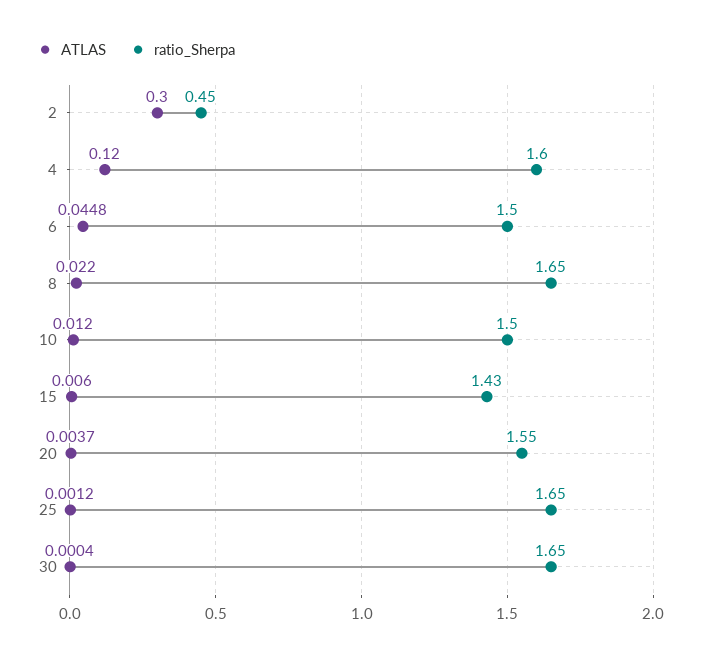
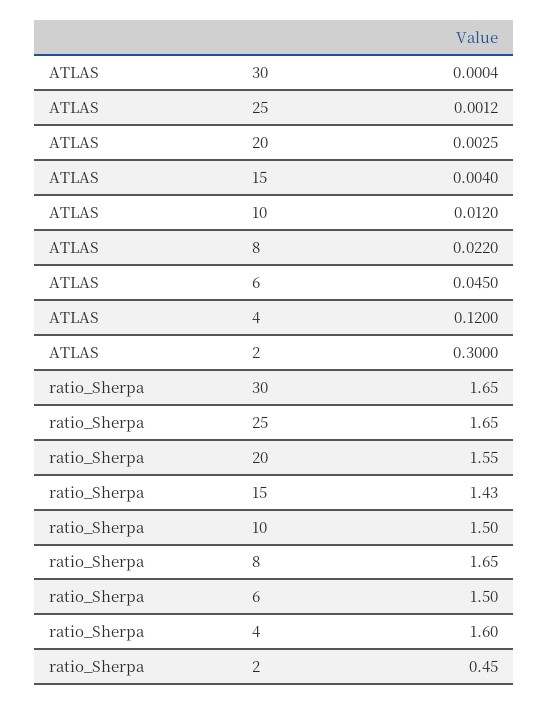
  {
    "ATLAS": {
      "2": 0.3,
      "4": 0.12,
-     "6": 0.0448,
+     "6": 0.045,
      "8": 0.022,
      "10": 0.012,
-     "15": 0.006,
+     "15": 0.004,
-     "20": 0.0037,
+     "20": 0.0025,
      "25": 0.0012,
      "30": 0.0004
    },
    "ratio_Sherpa": {
      "2": 0.45,
      "4": 1.6,
      "6": 1.5,
      "8": 1.65,
      "10": 1.5,
      "15": 1.43,
      "20": 1.55,
      "25": 1.65,
      "30": 1.65
    }
  }

